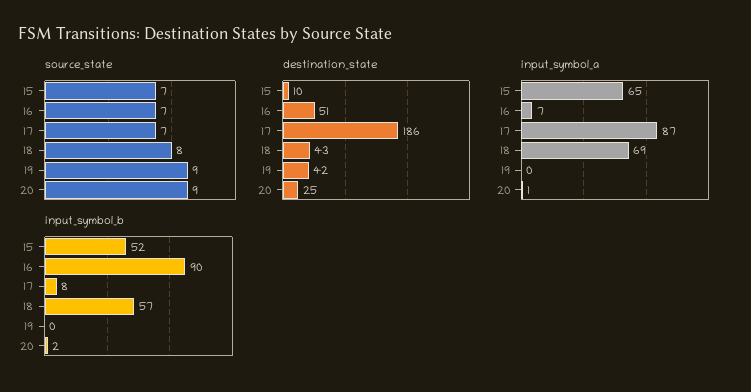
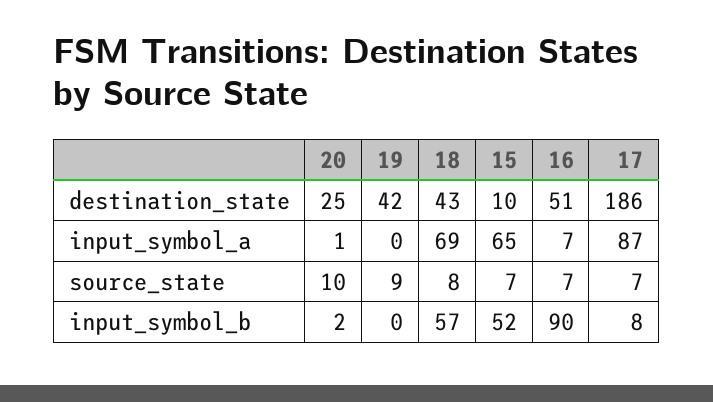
  {
    "source_state": {
      "15": 7,
      "16": 7,
      "17": 7,
      "18": 8,
      "19": 9,
-     "20": 9
+     "20": 10
    },
    "destination_state": {
      "15": 10,
      "16": 51,
      "17": 186,
      "18": 43,
      "19": 42,
      "20": 25
    },
    "input_symbol_a": {
      "15": 65,
      "16": 7,
      "17": 87,
      "18": 69,
      "19": 0,
      "20": 1
    },
    "input_symbol_b": {
      "15": 52,
      "16": 90,
      "17": 8,
      "18": 57,
      "19": 0,
      "20": 2
    }
  }

